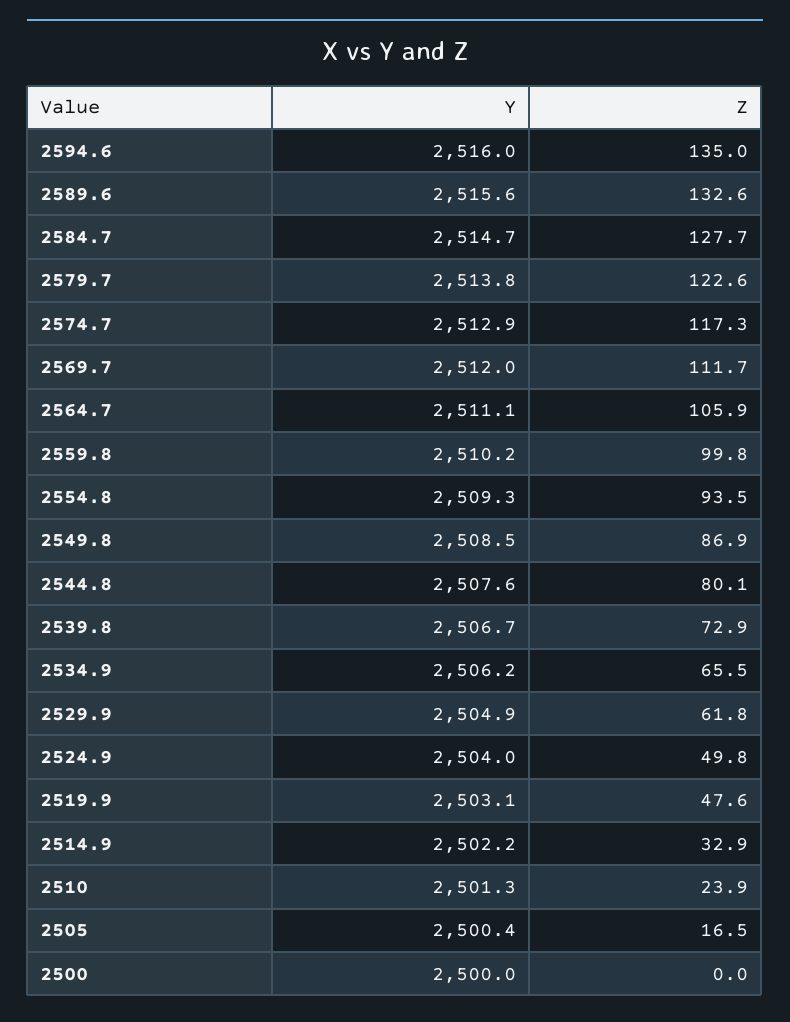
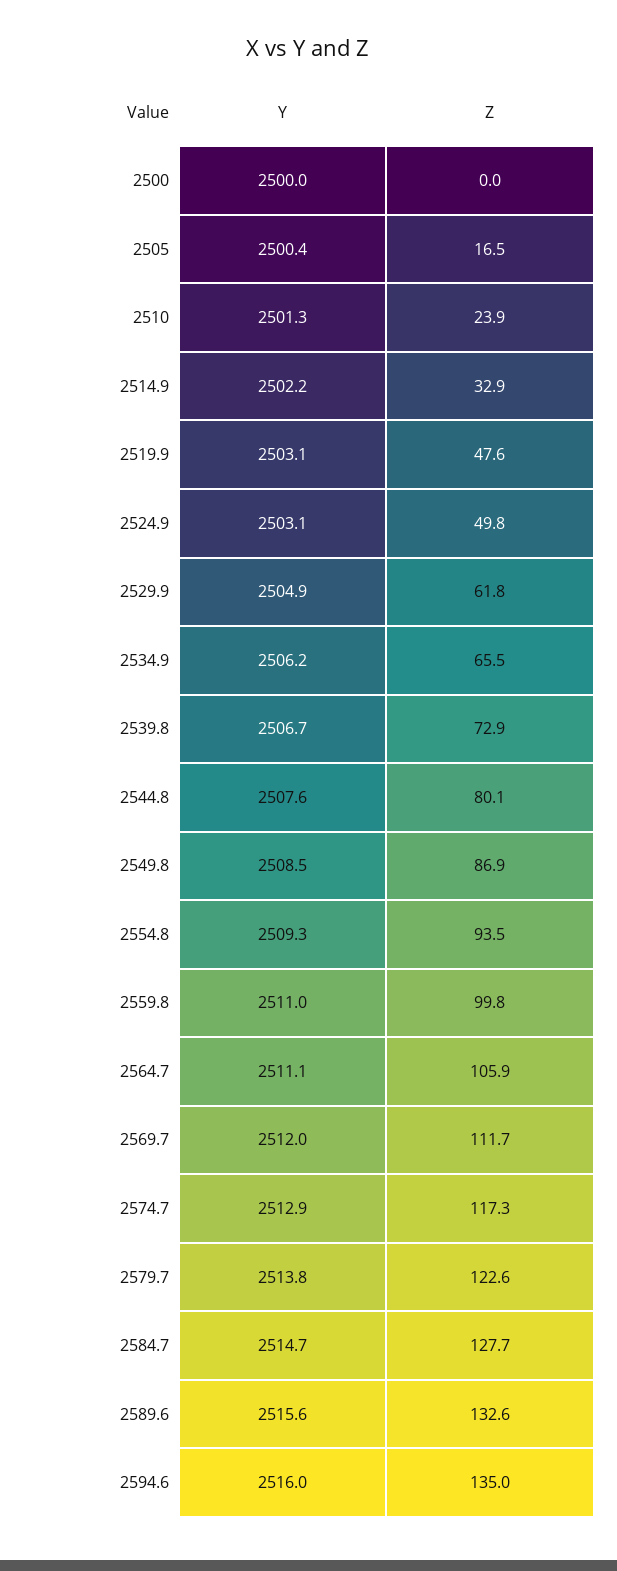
  {
    "Y": {
      "2594.6": 2516,
      "2589.6": 2515.6,
      "2584.7": 2514.7,
      "2579.7": 2513.8,
      "2574.7": 2512.9,
      "2569.7": 2512,
      "2564.7": 2511.1,
-     "2559.8": 2510.2,
+     "2559.8": 2511,
      "2554.8": 2509.3,
      "2549.8": 2508.5,
      "2544.8": 2507.6,
      "2539.8": 2506.7,
      "2534.9": 2506.2,
      "2529.9": 2504.9,
-     "2524.9": 2504,
+     "2524.9": 2503.1,
      "2519.9": 2503.1,
      "2514.9": 2502.2,
      "2510": 2501.3,
      "2505": 2500.4,
      "2500": 2500
    },
    "Z": {
      "2594.6": 135,
      "2589.6": 132.6,
      "2584.7": 127.7,
      "2579.7": 122.6,
      "2574.7": 117.3,
      "2569.7": 111.7,
      "2564.7": 105.9,
      "2559.8": 99.8,
      "2554.8": 93.5,
      "2549.8": 86.9,
      "2544.8": 80.1,
      "2539.8": 72.9,
      "2534.9": 65.5,
      "2529.9": 61.8,
      "2524.9": 49.8,
      "2519.9": 47.6,
      "2514.9": 32.9,
      "2510": 23.9,
      "2505": 16.5,
      "2500": 0
    }
  }

